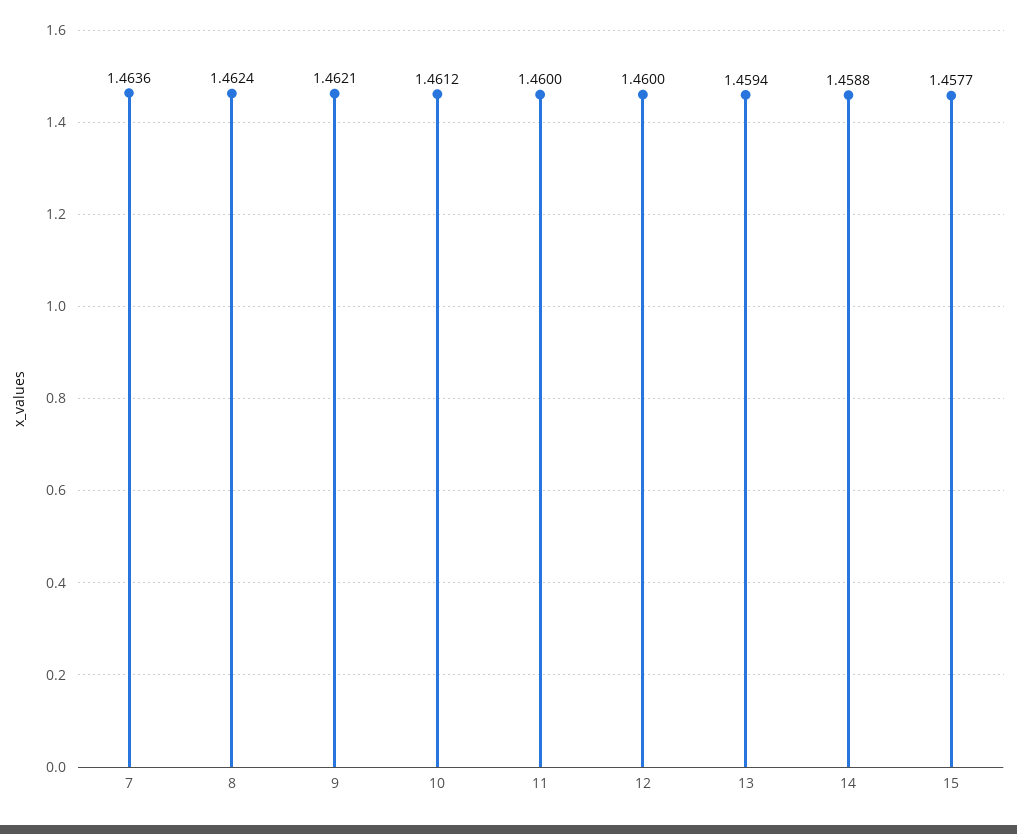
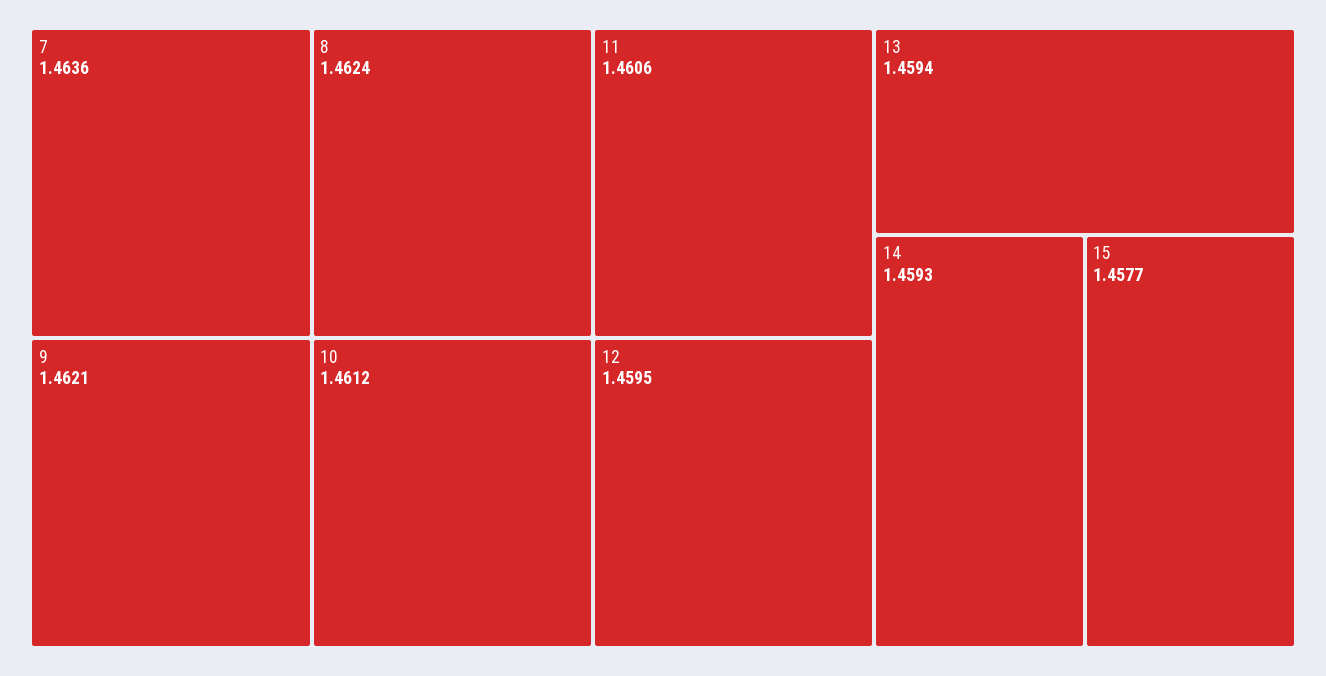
  {
    "7": 1.4636,
    "8": 1.4624,
    "9": 1.4621,
    "10": 1.4612,
-   "11": 1.46,
+   "11": 1.4606,
-   "12": 1.46,
+   "12": 1.4595,
    "13": 1.4594,
-   "14": 1.4588,
+   "14": 1.4593,
    "15": 1.4577
  }

